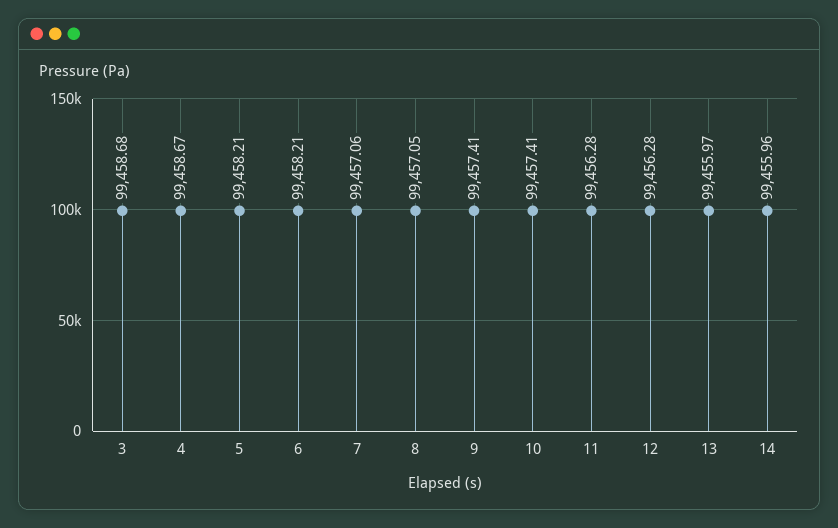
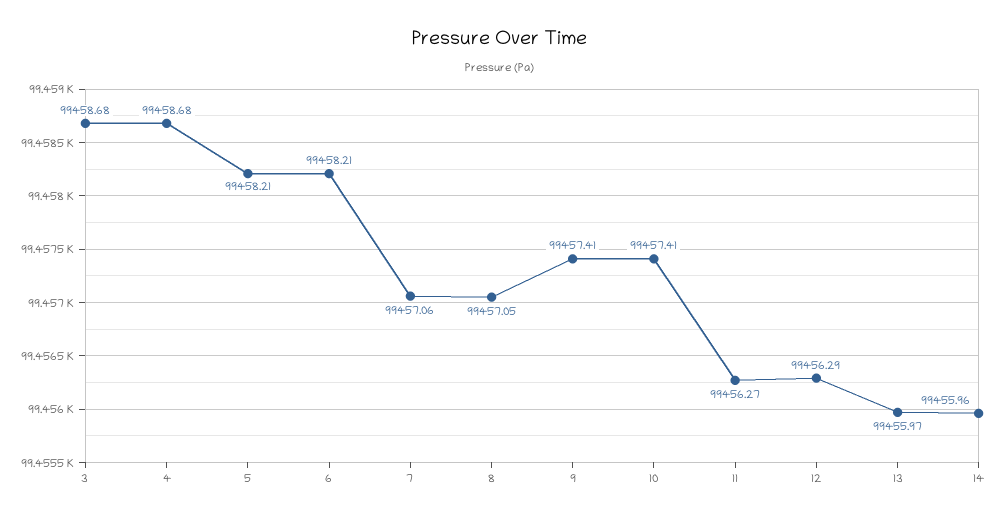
  {
    "3": 99458.68,
-   "4": 99458.67,
+   "4": 99458.68,
    "5": 99458.21,
    "6": 99458.21,
    "7": 99457.06,
    "8": 99457.05,
    "9": 99457.41,
    "10": 99457.41,
-   "11": 99456.28,
+   "11": 99456.27,
-   "12": 99456.28,
+   "12": 99456.29,
    "13": 99455.97,
    "14": 99455.96
  }

